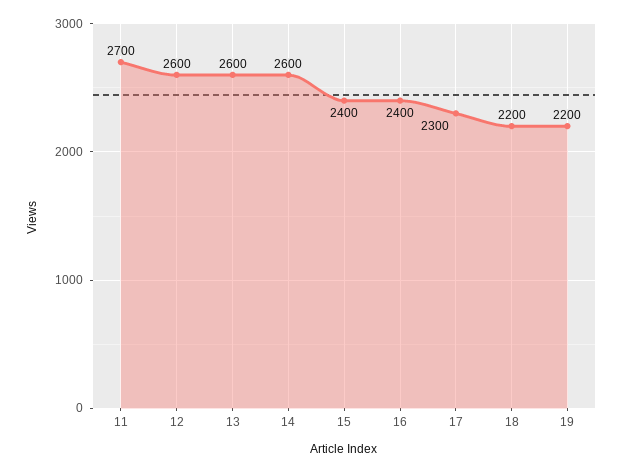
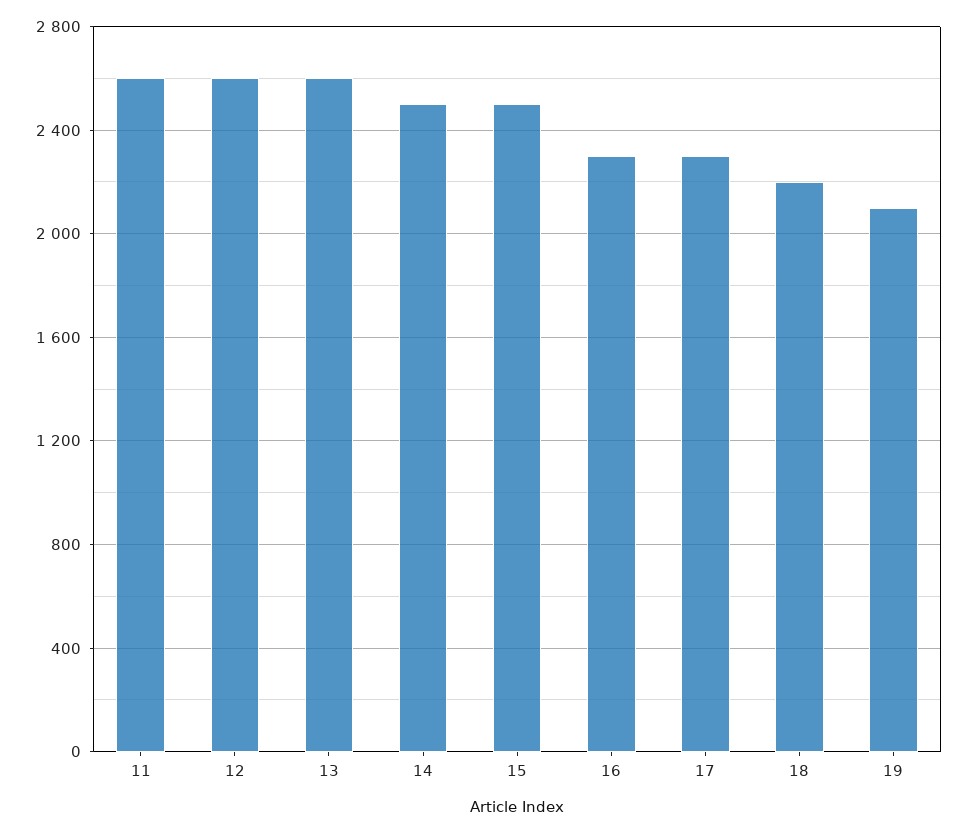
  {
-   "11": 2700,
+   "11": 2600,
    "12": 2600,
    "13": 2600,
-   "14": 2600,
+   "14": 2500,
-   "15": 2400,
+   "15": 2500,
-   "16": 2400,
+   "16": 2300,
    "17": 2300,
    "18": 2200,
-   "19": 2200
+   "19": 2100
  }

